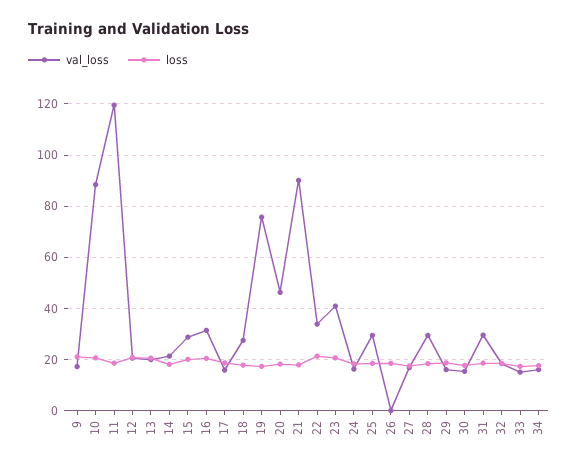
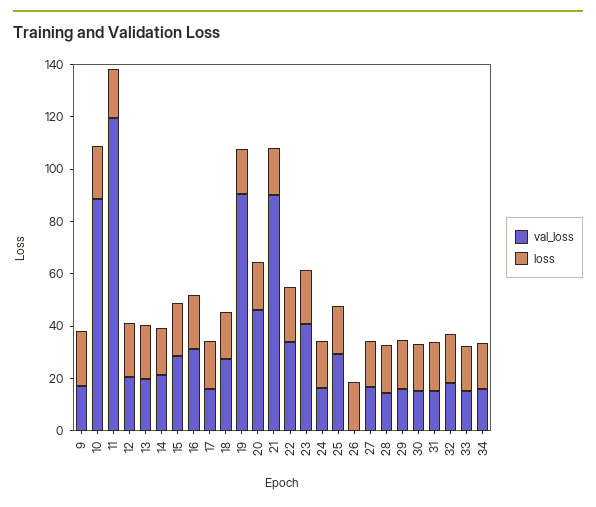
  {
    "val_loss": {
      "9": 17.5,
      "10": 87.5,
      "11": 120,
      "12": 20,
      "13": 20,
      "14": 22.5,
      "15": 27.5,
      "16": 32.5,
      "17": 15,
      "18": 27.5,
-     "19": 75,
+     "19": 90,
      "20": 47.5,
      "21": 90,
      "22": 35,
      "23": 40,
      "24": 15,
      "25": 30,
      "26": 0,
      "27": 17.5,
-     "28": 30,
+     "28": 15,
      "29": 15,
      "30": 15,
-     "31": 30,
+     "31": 15,
      "32": 17.5,
      "33": 15,
      "34": 15
    },
    "loss": {
      "9": 20,
      "10": 20,
      "11": 17.5,
      "12": 20,
      "13": 20,
      "14": 17.5,
      "15": 20,
      "16": 20,
      "17": 17.5,
      "18": 17.5,
      "19": 17.5,
      "20": 17.5,
      "21": 17.5,
      "22": 22.5,
      "23": 20,
      "24": 17.5,
      "25": 17.5,
      "26": 17.5,
      "27": 17.5,
      "28": 17.5,
      "29": 17.5,
      "30": 17.5,
      "31": 17.5,
      "32": 17.5,
      "33": 17.5,
      "34": 17.5
    }
  }

